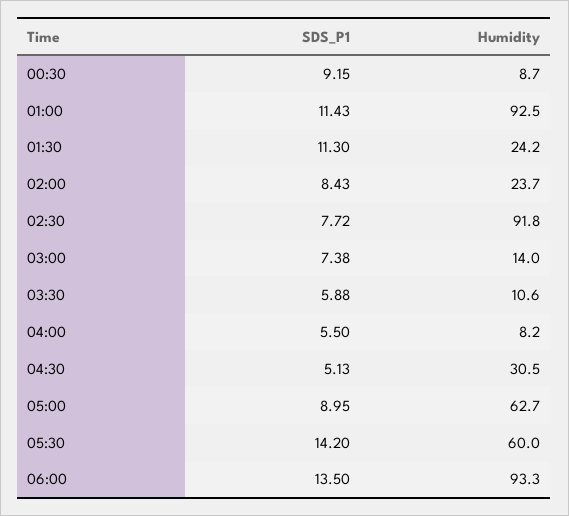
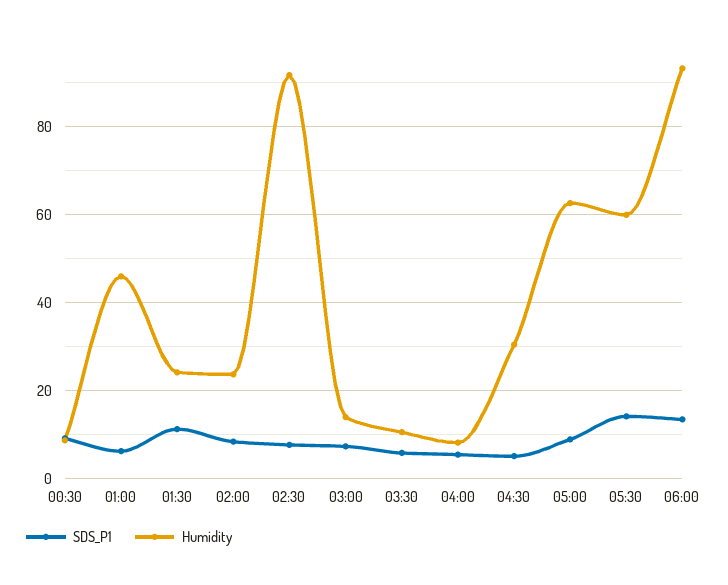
  {
    "SDS_P1": {
      "00:30": 9.15,
-     "01:00": 11.43,
+     "01:00": 6,
      "01:30": 11.3,
      "02:00": 8.43,
      "02:30": 7.72,
      "03:00": 7.38,
      "03:30": 5.88,
      "04:00": 5.5,
      "04:30": 5.13,
      "05:00": 8.95,
      "05:30": 14.2,
      "06:00": 13.5
    },
    "Humidity": {
      "00:30": 8.7,
-     "01:00": 92.5,
+     "01:00": 46,
      "01:30": 24.2,
      "02:00": 23.7,
      "02:30": 91.8,
      "03:00": 14,
      "03:30": 10.6,
      "04:00": 8.2,
      "04:30": 30.5,
      "05:00": 62.7,
      "05:30": 60,
      "06:00": 93.3
    }
  }

